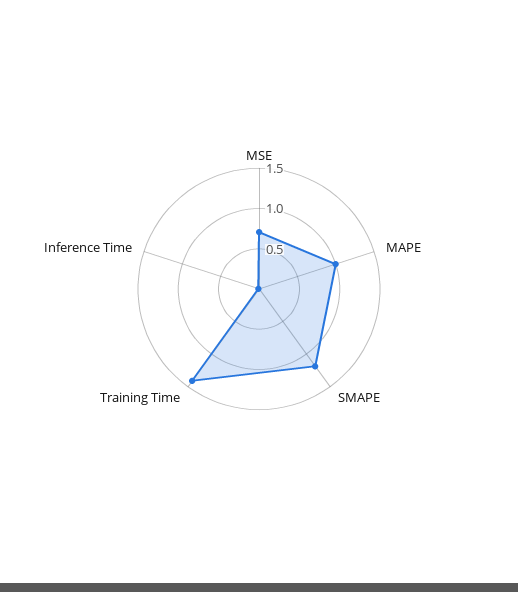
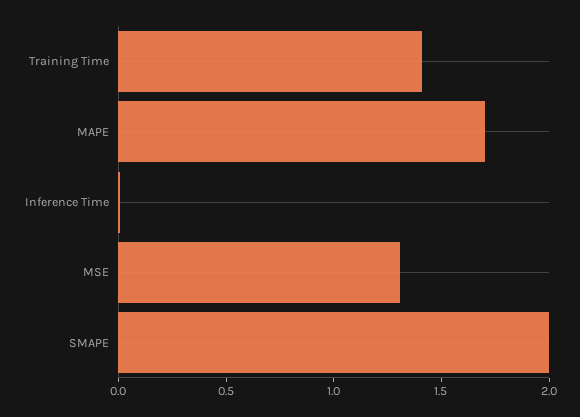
  {
-   "MSE": 0.7,
+   "MSE": 1.3,
-   "MAPE": 1,
+   "MAPE": 1.7,
-   "SMAPE": 1.2,
+   "SMAPE": 2,
    "Training Time": 1.4,
    "Inference Time": 0
  }

